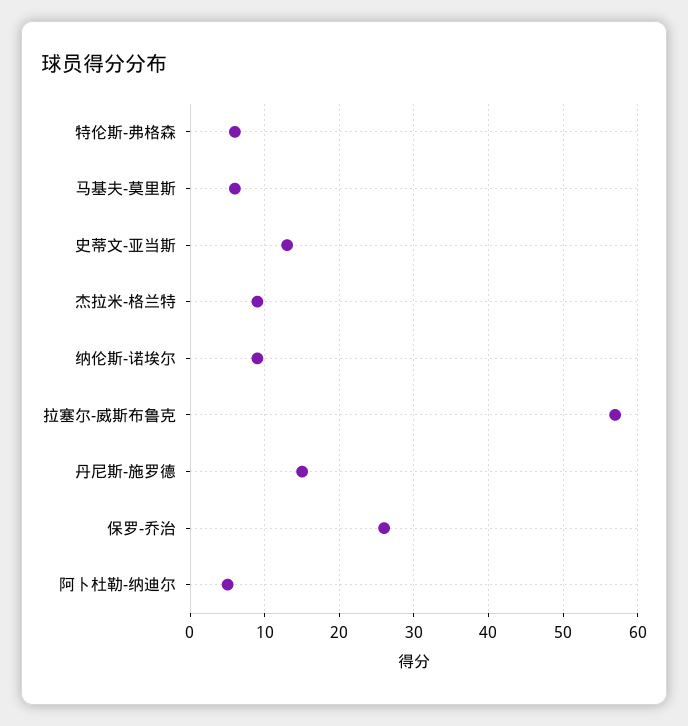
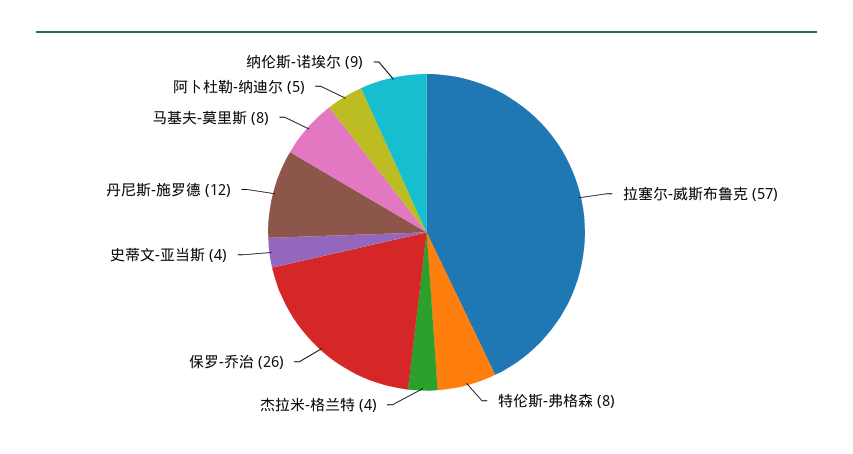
  {
-   "特伦斯-弗格森": 6,
+   "特伦斯-弗格森": 8,
-   "马基夫-莫里斯": 6,
+   "马基夫-莫里斯": 8,
-   "史蒂文-亚当斯": 13,
+   "史蒂文-亚当斯": 4,
-   "杰拉米-格兰特": 9,
+   "杰拉米-格兰特": 4,
    "纳伦斯-诺埃尔": 9,
    "拉塞尔-威斯布鲁克": 57,
-   "丹尼斯-施罗德": 15,
+   "丹尼斯-施罗德": 12,
    "保罗-乔治": 26,
    "阿卜杜勒-纳迪尔": 5
  }

